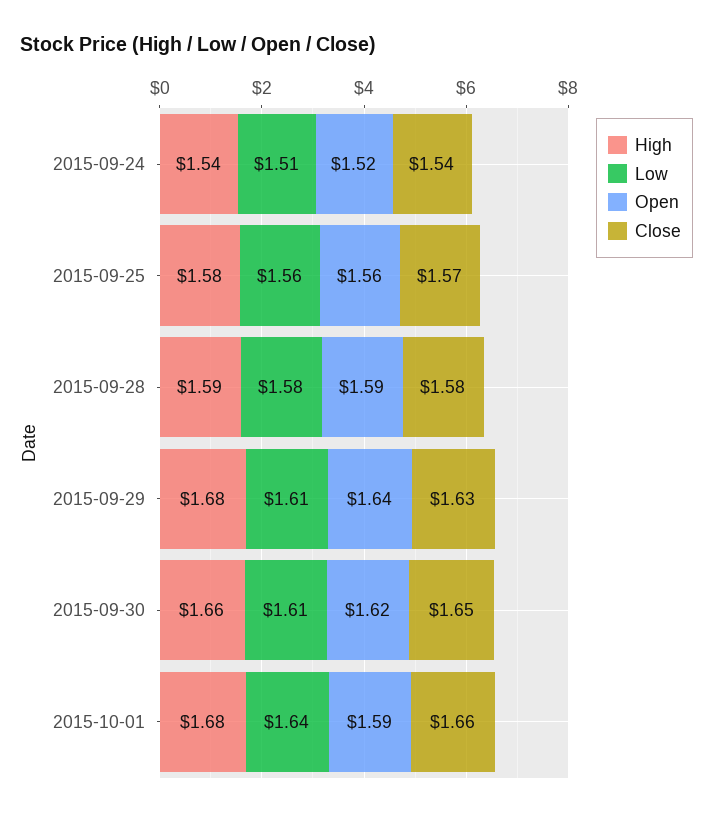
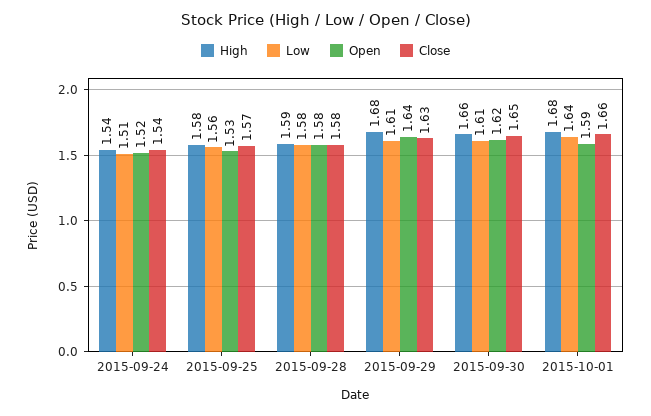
  {
    "High": {
      "2015-09-24": 1.54,
      "2015-09-25": 1.58,
      "2015-09-28": 1.59,
      "2015-09-29": 1.68,
      "2015-09-30": 1.66,
      "2015-10-01": 1.68
    },
    "Low": {
      "2015-09-24": 1.51,
      "2015-09-25": 1.56,
      "2015-09-28": 1.58,
      "2015-09-29": 1.61,
      "2015-09-30": 1.61,
      "2015-10-01": 1.64
    },
    "Open": {
      "2015-09-24": 1.52,
-     "2015-09-25": 1.56,
+     "2015-09-25": 1.53,
-     "2015-09-28": 1.59,
+     "2015-09-28": 1.58,
      "2015-09-29": 1.64,
      "2015-09-30": 1.62,
      "2015-10-01": 1.59
    },
    "Close": {
      "2015-09-24": 1.54,
      "2015-09-25": 1.57,
      "2015-09-28": 1.58,
      "2015-09-29": 1.63,
      "2015-09-30": 1.65,
      "2015-10-01": 1.66
    }
  }

